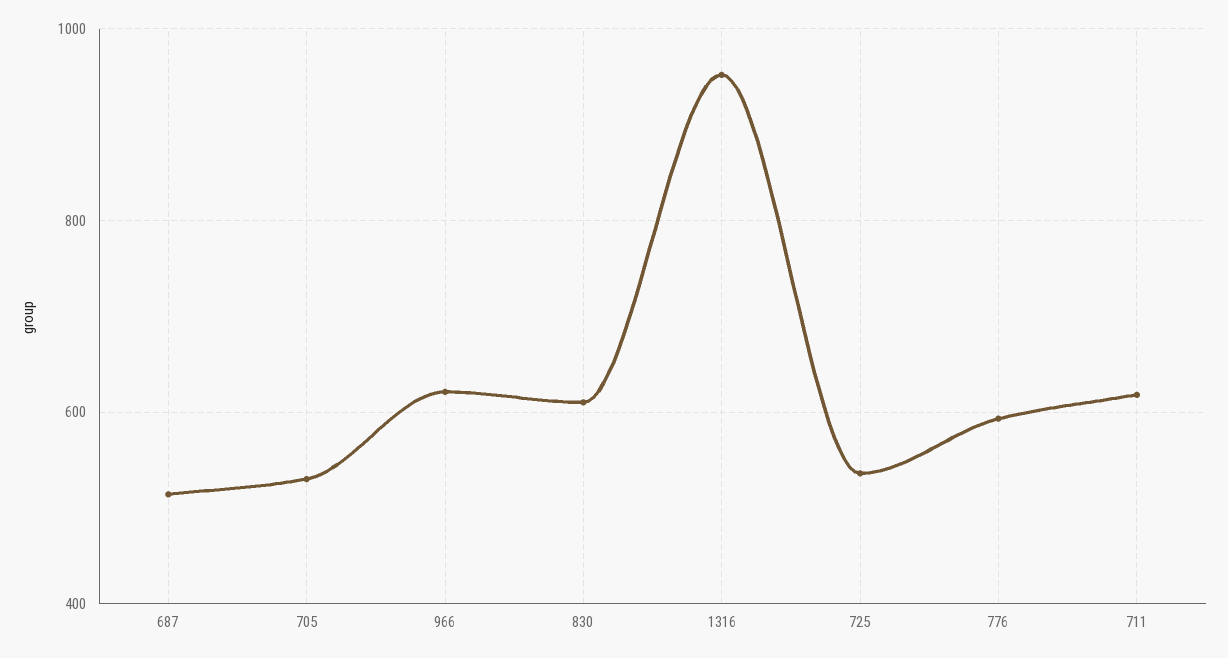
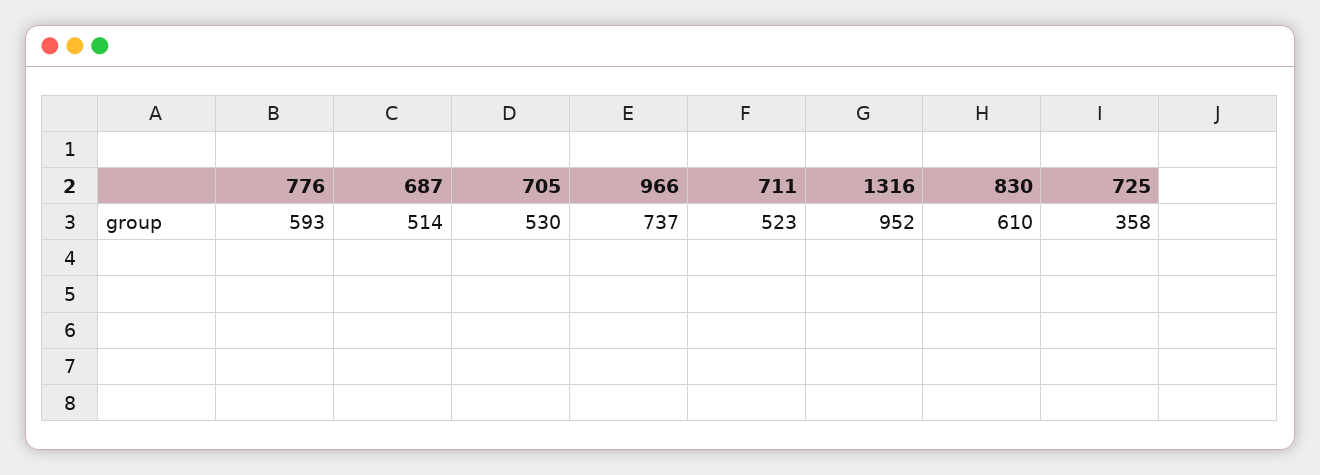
  {
    "687": 514,
    "705": 530,
-   "966": 620,
+   "966": 737,
    "830": 610,
    "1316": 952,
-   "725": 540,
+   "725": 358,
    "776": 593,
-   "711": 620
+   "711": 523
  }

